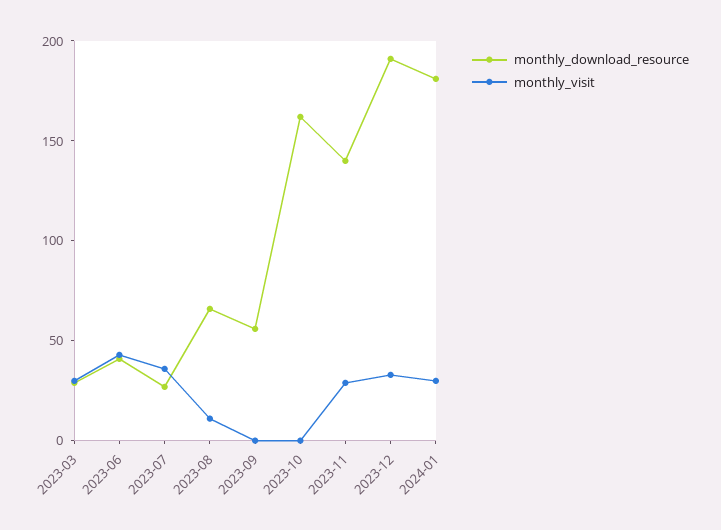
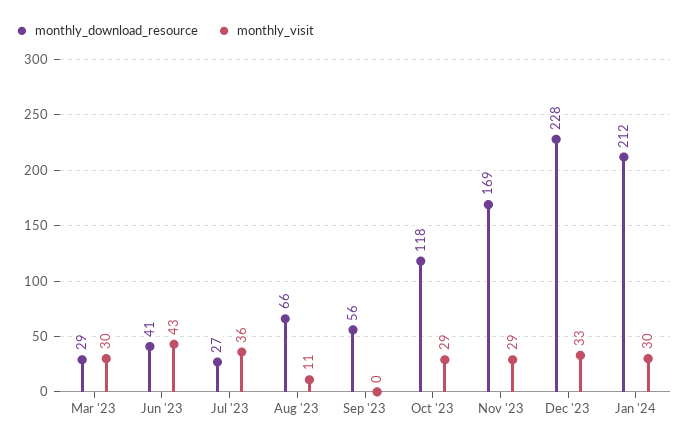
  {
    "monthly_download_resource": {
      "2023-03": 29,
      "2023-06": 41,
      "2023-07": 27,
      "2023-08": 66,
      "2023-09": 56,
-     "2023-10": 160,
+     "2023-10": 118,
-     "2023-11": 140,
+     "2023-11": 169,
-     "2023-12": 190,
+     "2023-12": 228,
-     "2024-01": 180
+     "2024-01": 212
    },
    "monthly_visit": {
      "2023-03": 30,
      "2023-06": 43,
      "2023-07": 36,
      "2023-08": 11,
      "2023-09": 0,
-     "2023-10": 0,
+     "2023-10": 29,
      "2023-11": 29,
      "2023-12": 33,
      "2024-01": 30
    }
  }

